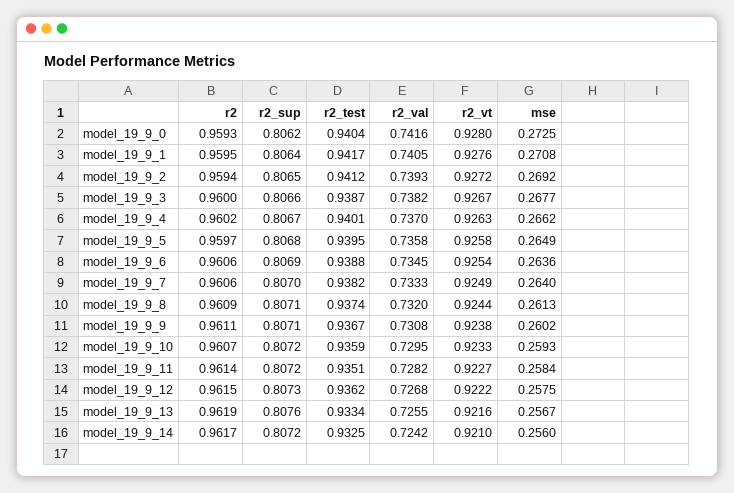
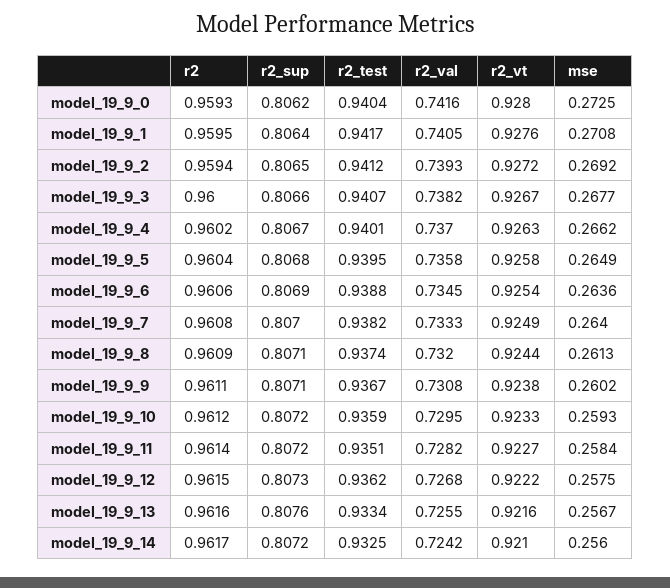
  {
    "r2": {
      "model_19_9_0": 0.9593,
      "model_19_9_1": 0.9595,
      "model_19_9_2": 0.9594,
      "model_19_9_3": 0.96,
      "model_19_9_4": 0.9602,
-     "model_19_9_5": 0.9597,
+     "model_19_9_5": 0.9604,
      "model_19_9_6": 0.9606,
-     "model_19_9_7": 0.9606,
+     "model_19_9_7": 0.9608,
      "model_19_9_8": 0.9609,
      "model_19_9_9": 0.9611,
-     "model_19_9_10": 0.9607,
+     "model_19_9_10": 0.9612,
      "model_19_9_11": 0.9614,
      "model_19_9_12": 0.9615,
-     "model_19_9_13": 0.9619,
+     "model_19_9_13": 0.9616,
      "model_19_9_14": 0.9617
    },
    "r2_sup": {
      "model_19_9_0": 0.8062,
      "model_19_9_1": 0.8064,
      "model_19_9_2": 0.8065,
      "model_19_9_3": 0.8066,
      "model_19_9_4": 0.8067,
      "model_19_9_5": 0.8068,
      "model_19_9_6": 0.8069,
      "model_19_9_7": 0.807,
      "model_19_9_8": 0.8071,
      "model_19_9_9": 0.8071,
      "model_19_9_10": 0.8072,
      "model_19_9_11": 0.8072,
      "model_19_9_12": 0.8073,
      "model_19_9_13": 0.8076,
      "model_19_9_14": 0.8072
    },
    "r2_test": {
      "model_19_9_0": 0.9404,
      "model_19_9_1": 0.9417,
      "model_19_9_2": 0.9412,
-     "model_19_9_3": 0.9387,
+     "model_19_9_3": 0.9407,
      "model_19_9_4": 0.9401,
      "model_19_9_5": 0.9395,
      "model_19_9_6": 0.9388,
      "model_19_9_7": 0.9382,
      "model_19_9_8": 0.9374,
      "model_19_9_9": 0.9367,
      "model_19_9_10": 0.9359,
      "model_19_9_11": 0.9351,
      "model_19_9_12": 0.9362,
      "model_19_9_13": 0.9334,
      "model_19_9_14": 0.9325
    },
    "r2_val": {
      "model_19_9_0": 0.7416,
      "model_19_9_1": 0.7405,
      "model_19_9_2": 0.7393,
      "model_19_9_3": 0.7382,
      "model_19_9_4": 0.737,
      "model_19_9_5": 0.7358,
      "model_19_9_6": 0.7345,
      "model_19_9_7": 0.7333,
      "model_19_9_8": 0.732,
      "model_19_9_9": 0.7308,
      "model_19_9_10": 0.7295,
      "model_19_9_11": 0.7282,
      "model_19_9_12": 0.7268,
      "model_19_9_13": 0.7255,
      "model_19_9_14": 0.7242
    },
    "r2_vt": {
      "model_19_9_0": 0.928,
      "model_19_9_1": 0.9276,
      "model_19_9_2": 0.9272,
      "model_19_9_3": 0.9267,
      "model_19_9_4": 0.9263,
      "model_19_9_5": 0.9258,
      "model_19_9_6": 0.9254,
      "model_19_9_7": 0.9249,
      "model_19_9_8": 0.9244,
      "model_19_9_9": 0.9238,
      "model_19_9_10": 0.9233,
      "model_19_9_11": 0.9227,
      "model_19_9_12": 0.9222,
      "model_19_9_13": 0.9216,
      "model_19_9_14": 0.921
    },
    "mse": {
      "model_19_9_0": 0.2725,
      "model_19_9_1": 0.2708,
      "model_19_9_2": 0.2692,
      "model_19_9_3": 0.2677,
      "model_19_9_4": 0.2662,
      "model_19_9_5": 0.2649,
      "model_19_9_6": 0.2636,
      "model_19_9_7": 0.264,
      "model_19_9_8": 0.2613,
      "model_19_9_9": 0.2602,
      "model_19_9_10": 0.2593,
      "model_19_9_11": 0.2584,
      "model_19_9_12": 0.2575,
      "model_19_9_13": 0.2567,
      "model_19_9_14": 0.256
    }
  }

